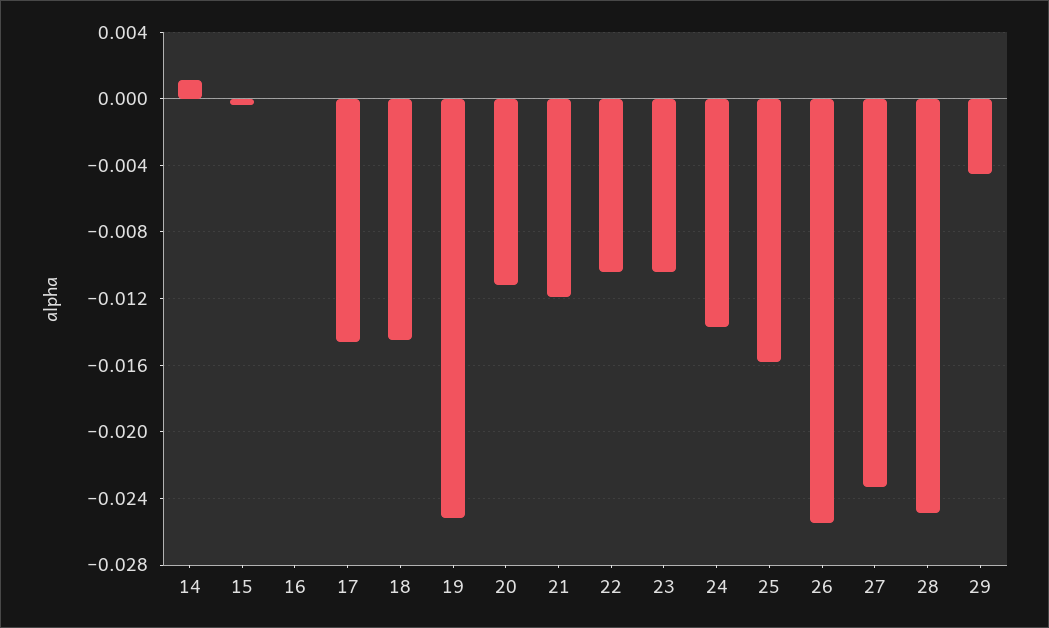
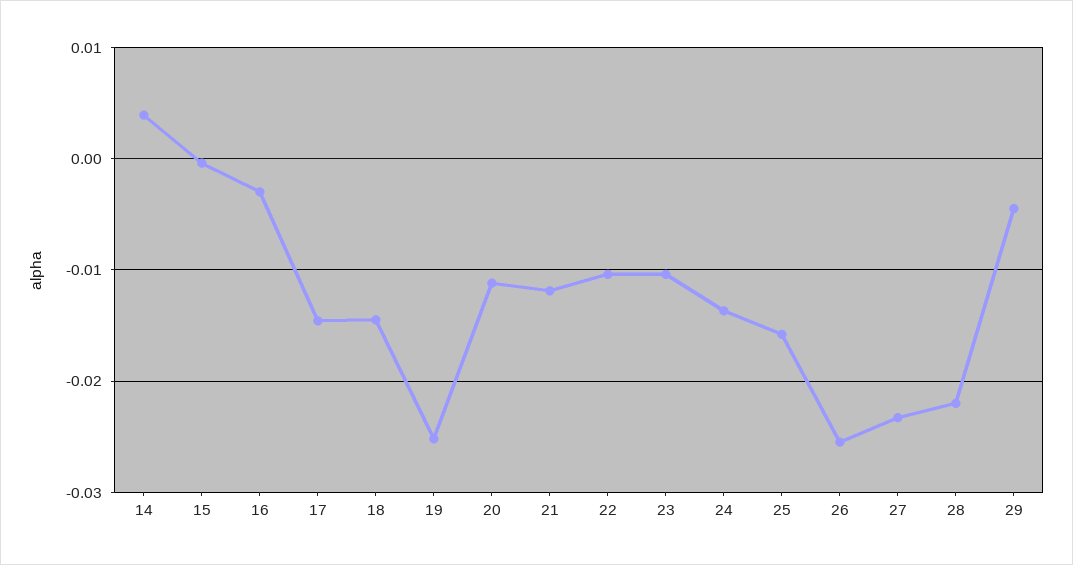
  {
-   "14": 0.001,
+   "14": 0.004,
    "15": -0.0005,
-   "16": 0,
+   "16": -0.003,
    "17": -0.0145,
    "18": -0.0145,
    "19": -0.025,
    "20": -0.011,
    "21": -0.012,
    "22": -0.0105,
    "23": -0.0105,
    "24": -0.0135,
    "25": -0.016,
    "26": -0.0255,
    "27": -0.0235,
-   "28": -0.025,
+   "28": -0.022,
    "29": -0.0045
  }

